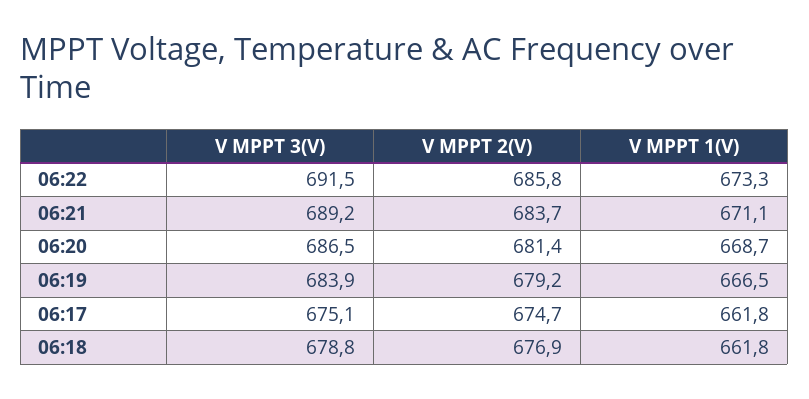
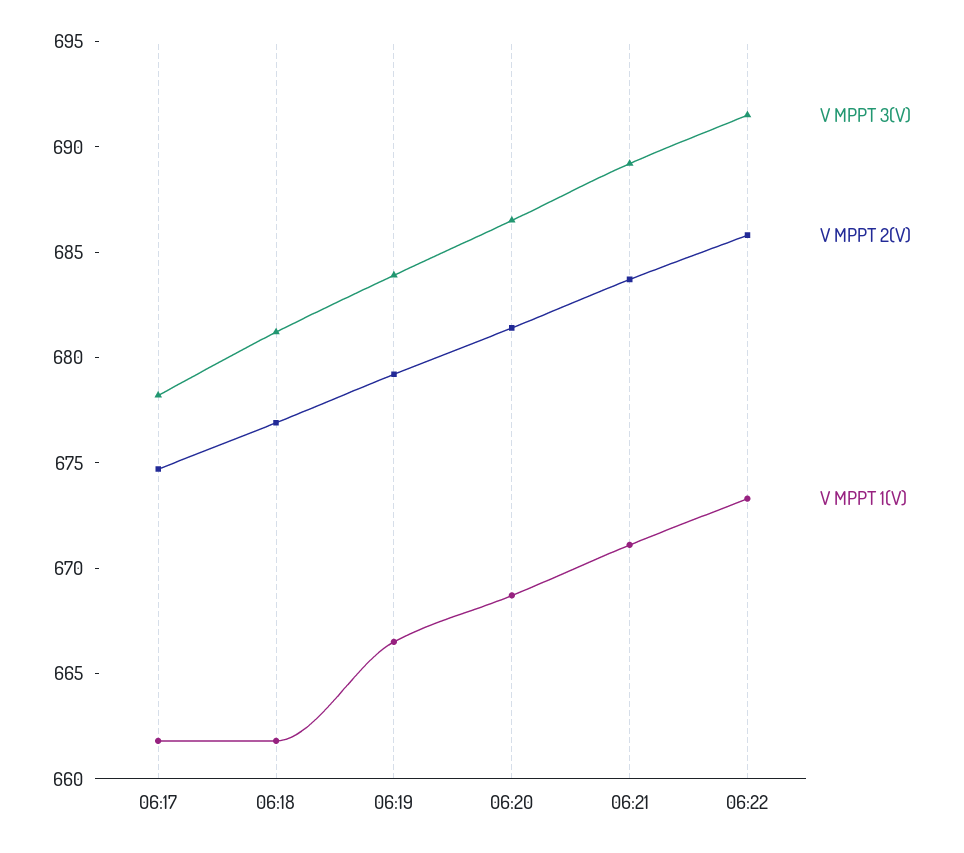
  {
    "V MPPT 3(V)": {
      "06:22": 691.5,
      "06:21": 689.2,
      "06:20": 686.5,
      "06:19": 683.9,
-     "06:17": 675.1,
+     "06:17": 678,
-     "06:18": 678.8
+     "06:18": 681
    },
    "V MPPT 2(V)": {
      "06:22": 685.8,
      "06:21": 683.7,
      "06:20": 681.4,
      "06:19": 679.2,
      "06:17": 674.7,
      "06:18": 676.9
    },
    "V MPPT 1(V)": {
      "06:22": 673.3,
      "06:21": 671.1,
      "06:20": 668.7,
      "06:19": 666.5,
      "06:17": 661.8,
      "06:18": 661.8
    }
  }

